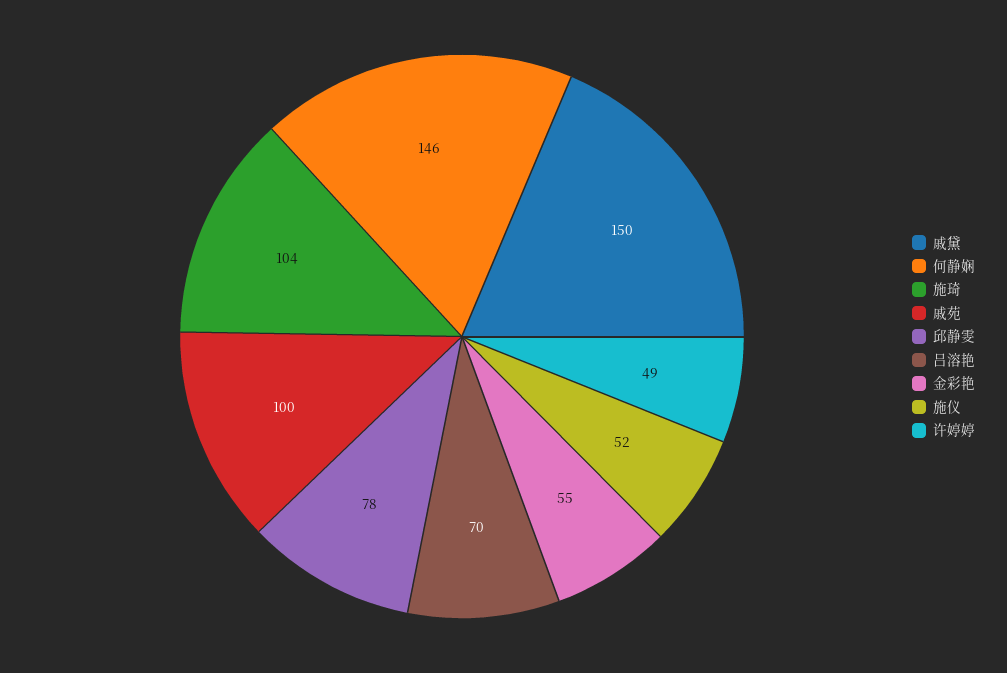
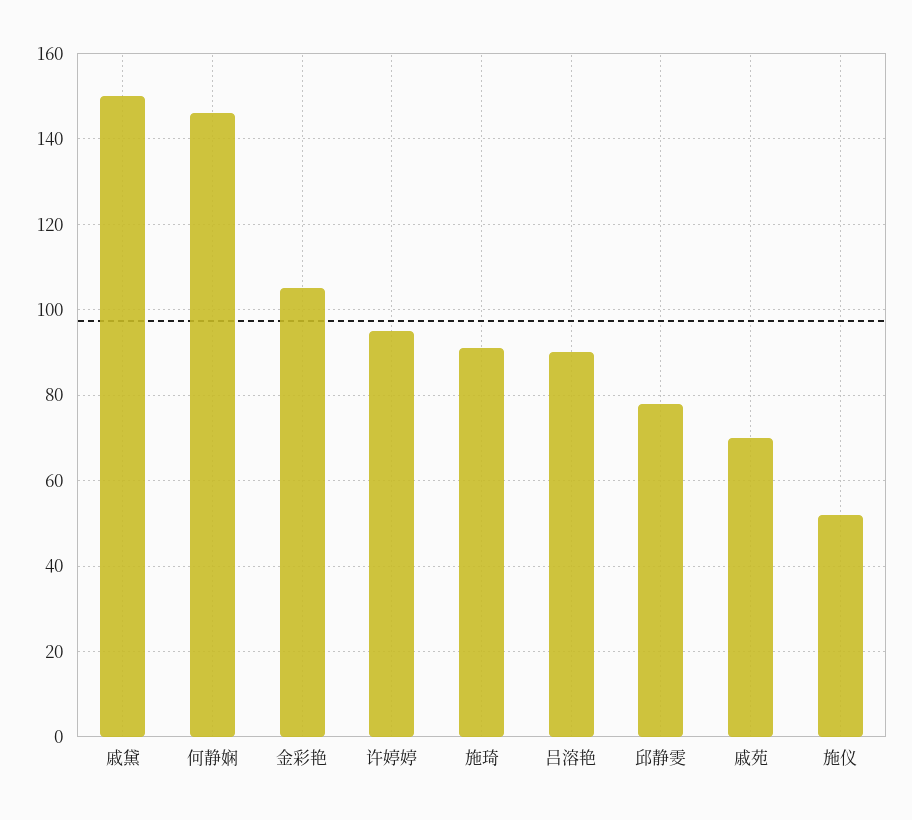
  {
    "戚黛": 150,
    "何静娴": 146,
-   "施琦": 104,
+   "施琦": 90,
-   "戚苑": 100,
+   "戚苑": 70,
    "邱静雯": 78,
-   "吕溶艳": 70,
+   "吕溶艳": 90,
-   "金彩艳": 55,
+   "金彩艳": 105,
    "施仪": 52,
-   "许婷婷": 49
+   "许婷婷": 95
  }

